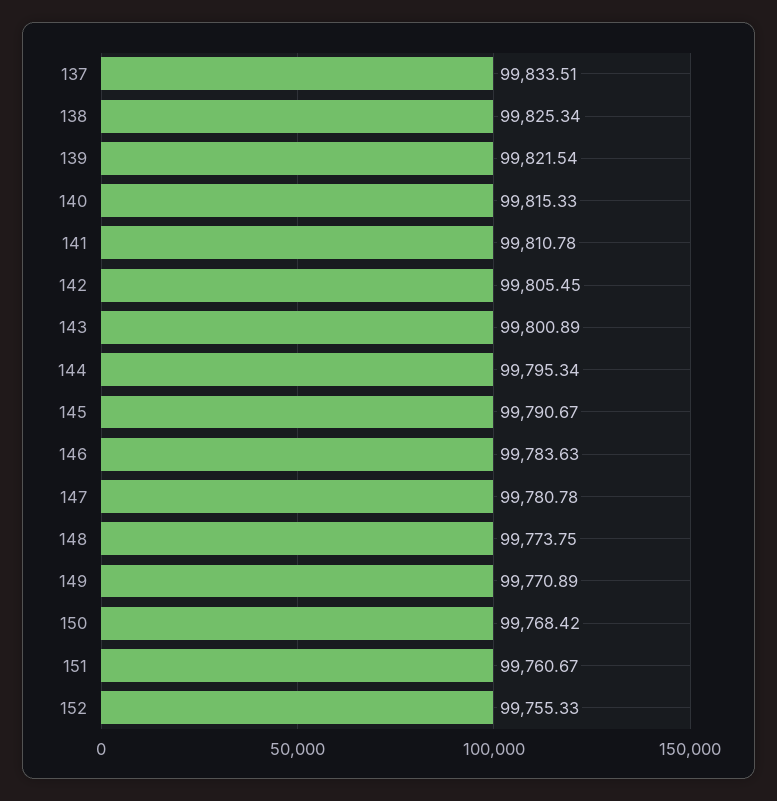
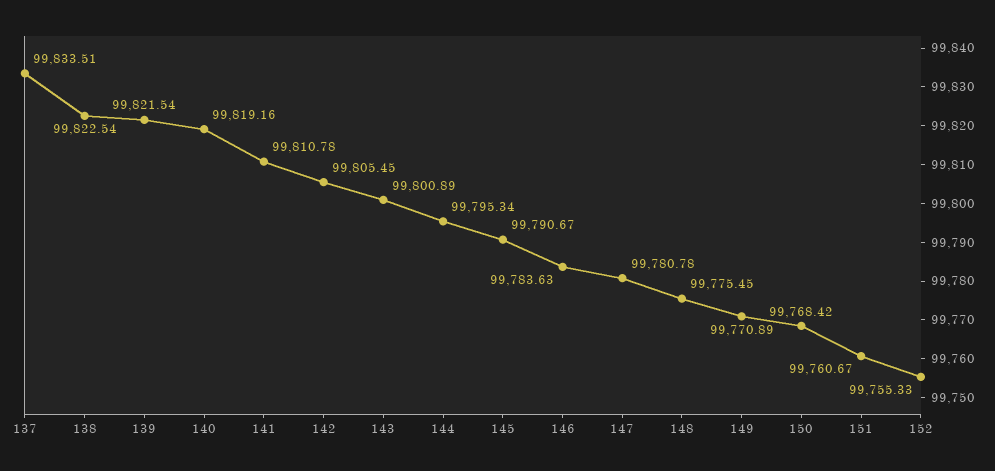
  {
    "137": 99833.51,
-   "138": 99825.34,
+   "138": 99822.54,
    "139": 99821.54,
-   "140": 99815.33,
+   "140": 99819.16,
    "141": 99810.78,
    "142": 99805.45,
    "143": 99800.89,
    "144": 99795.34,
    "145": 99790.67,
    "146": 99783.63,
    "147": 99780.78,
-   "148": 99773.75,
+   "148": 99775.45,
    "149": 99770.89,
    "150": 99768.42,
    "151": 99760.67,
    "152": 99755.33
  }

